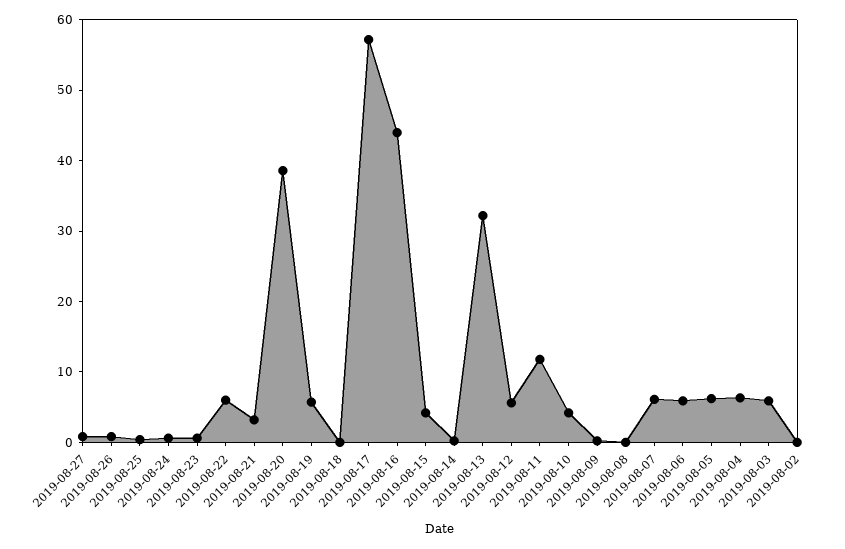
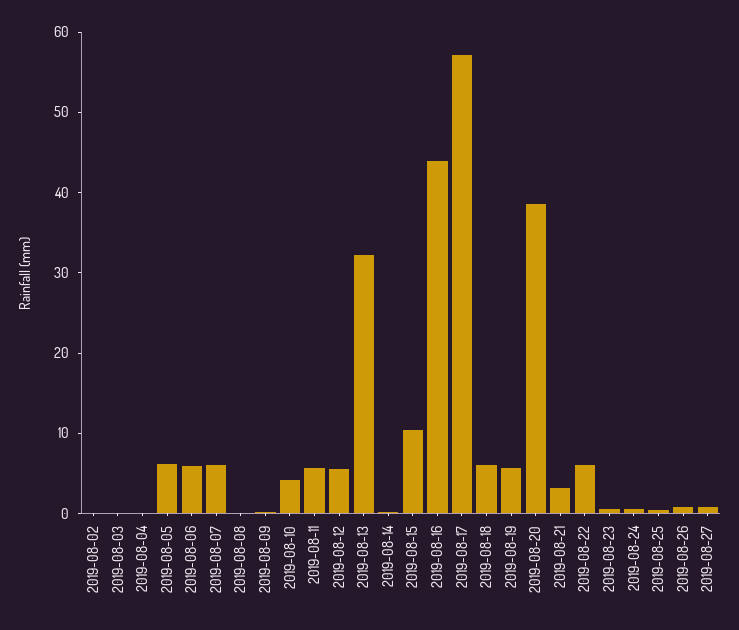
  {
    "2019-08-27": 0,
    "2019-08-26": 0,
    "2019-08-25": 0,
    "2019-08-24": 0,
    "2019-08-23": 0,
    "2019-08-22": 6,
    "2019-08-21": 4,
    "2019-08-20": 38,
    "2019-08-19": 6,
-   "2019-08-18": 0,
+   "2019-08-18": 6,
    "2019-08-17": 58,
    "2019-08-16": 44,
-   "2019-08-15": 4,
+   "2019-08-15": 10,
    "2019-08-14": 0,
    "2019-08-13": 32,
    "2019-08-12": 6,
-   "2019-08-11": 12,
+   "2019-08-11": 6,
    "2019-08-10": 4,
    "2019-08-09": 0,
    "2019-08-08": 0,
    "2019-08-07": 6,
    "2019-08-06": 6,
    "2019-08-05": 6,
-   "2019-08-04": 6,
+   "2019-08-04": 0,
-   "2019-08-03": 6,
+   "2019-08-03": 0,
    "2019-08-02": 0
  }

